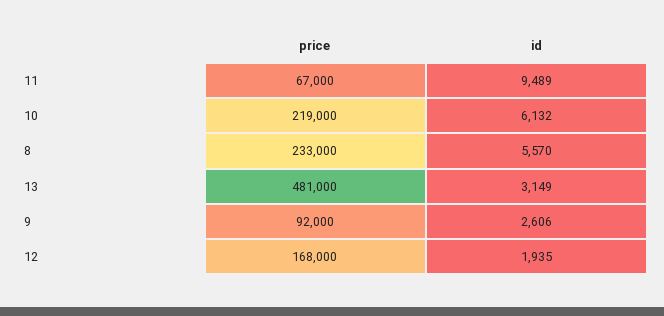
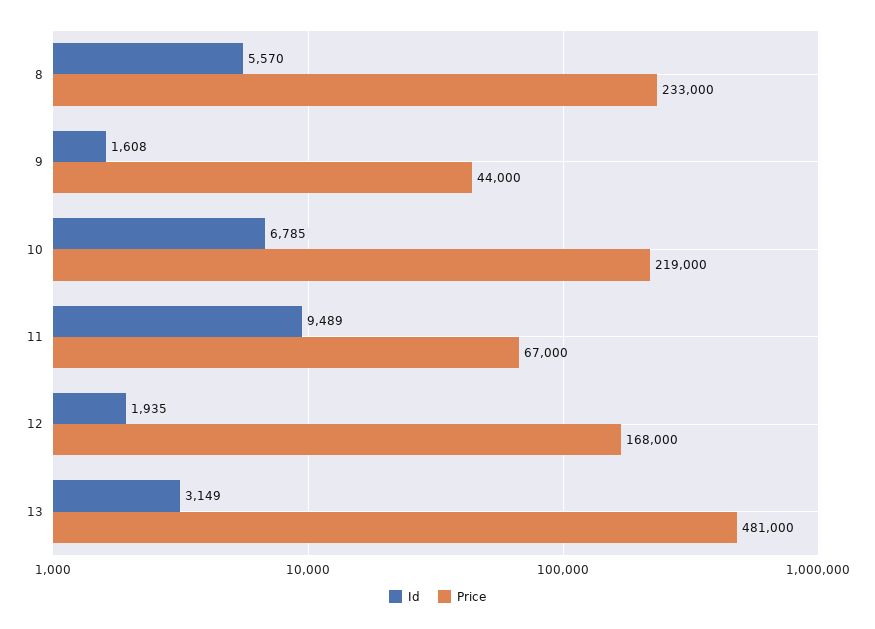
  {
    "price": {
      "11": 67000,
      "10": 219000,
      "8": 233000,
      "13": 481000,
-     "9": 92000,
+     "9": 44000,
      "12": 168000
    },
    "id": {
      "11": 9489,
-     "10": 6132,
+     "10": 6785,
      "8": 5570,
      "13": 3149,
-     "9": 2606,
+     "9": 1608,
      "12": 1935
    }
  }

